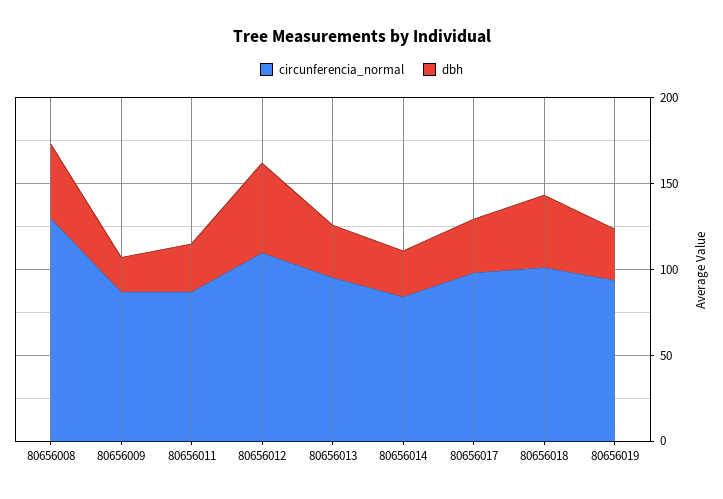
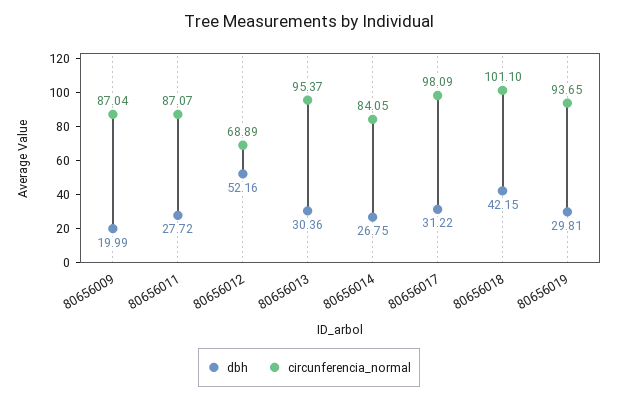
  {
    "circunferencia_normal": {
-     "80656008": 130,
      "80656009": 87.04,
      "80656011": 87.07,
-     "80656012": 110,
+     "80656012": 68.89,
      "80656013": 95.37,
      "80656014": 84.05,
      "80656017": 98.09,
      "80656018": 101.1,
      "80656019": 93.65
    },
    "dbh": {
-     "80656008": 40,
      "80656009": 19.99,
      "80656011": 27.72,
      "80656012": 52.16,
      "80656013": 30.36,
      "80656014": 26.75,
      "80656017": 31.22,
      "80656018": 42.15,
      "80656019": 29.81
    }
  }

